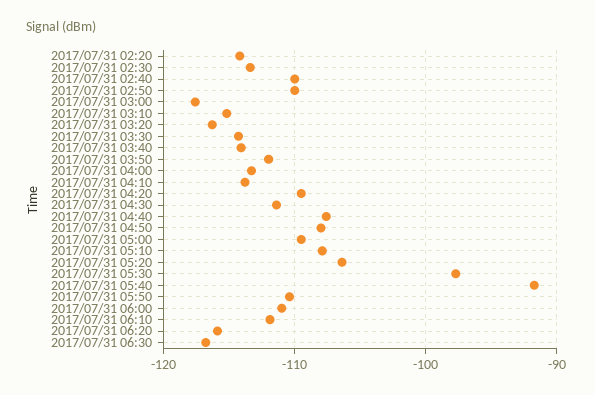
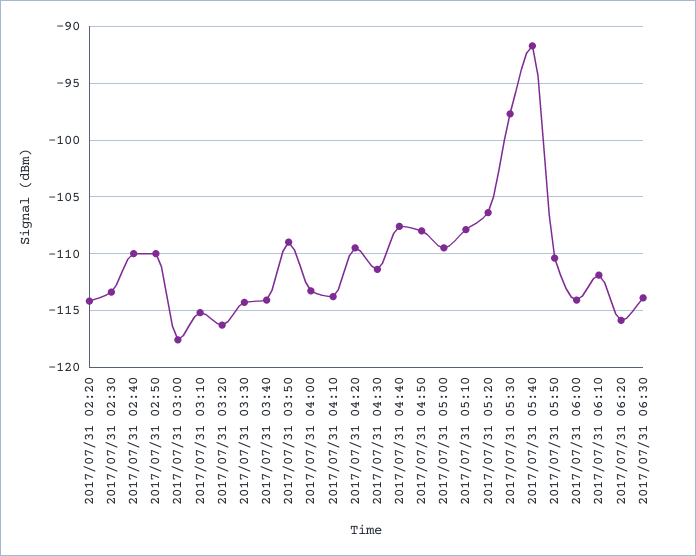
  {
    "2017/07/31 02:20": -114,
    "2017/07/31 02:30": -113,
    "2017/07/31 02:40": -110,
    "2017/07/31 02:50": -110,
    "2017/07/31 03:00": -118,
    "2017/07/31 03:10": -115,
    "2017/07/31 03:20": -116,
    "2017/07/31 03:30": -114,
    "2017/07/31 03:40": -114,
-   "2017/07/31 03:50": -112,
+   "2017/07/31 03:50": -109,
    "2017/07/31 04:00": -113,
    "2017/07/31 04:10": -114,
    "2017/07/31 04:20": -110,
    "2017/07/31 04:30": -111,
    "2017/07/31 04:40": -108,
    "2017/07/31 04:50": -108,
    "2017/07/31 05:00": -110,
    "2017/07/31 05:10": -108,
    "2017/07/31 05:20": -106,
    "2017/07/31 05:30": -98,
    "2017/07/31 05:40": -92,
    "2017/07/31 05:50": -110,
-   "2017/07/31 06:00": -111,
+   "2017/07/31 06:00": -114,
    "2017/07/31 06:10": -112,
    "2017/07/31 06:20": -116,
-   "2017/07/31 06:30": -117
+   "2017/07/31 06:30": -114
  }

